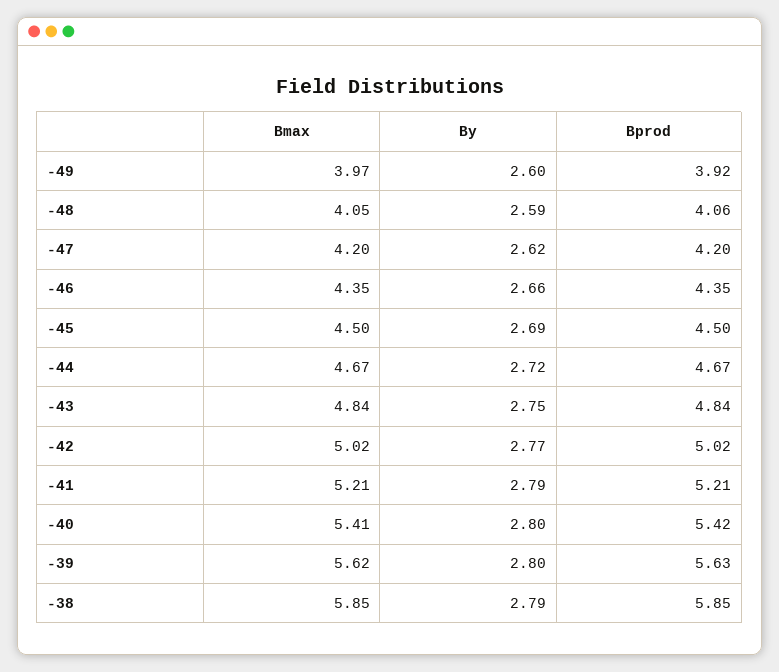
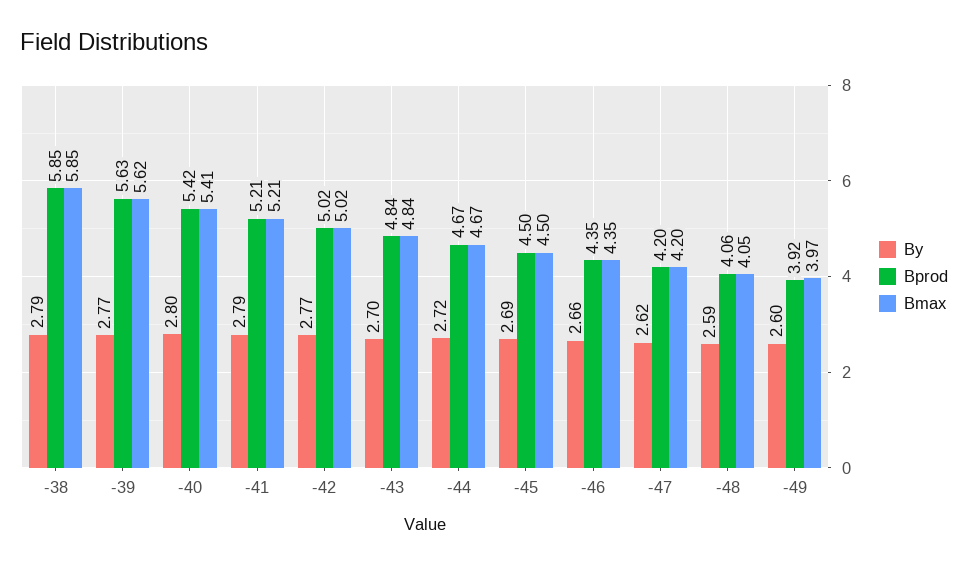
  {
    "Bmax": {
      "-49": 3.97,
      "-48": 4.05,
      "-47": 4.2,
      "-46": 4.35,
      "-45": 4.5,
      "-44": 4.67,
      "-43": 4.84,
      "-42": 5.02,
      "-41": 5.21,
      "-40": 5.41,
      "-39": 5.62,
      "-38": 5.85
    },
    "By": {
      "-49": 2.6,
      "-48": 2.59,
      "-47": 2.62,
      "-46": 2.66,
      "-45": 2.69,
      "-44": 2.72,
-     "-43": 2.75,
+     "-43": 2.7,
      "-42": 2.77,
      "-41": 2.79,
      "-40": 2.8,
-     "-39": 2.8,
+     "-39": 2.77,
      "-38": 2.79
    },
    "Bprod": {
      "-49": 3.92,
      "-48": 4.06,
      "-47": 4.2,
      "-46": 4.35,
      "-45": 4.5,
      "-44": 4.67,
      "-43": 4.84,
      "-42": 5.02,
      "-41": 5.21,
      "-40": 5.42,
      "-39": 5.63,
      "-38": 5.85
    }
  }

